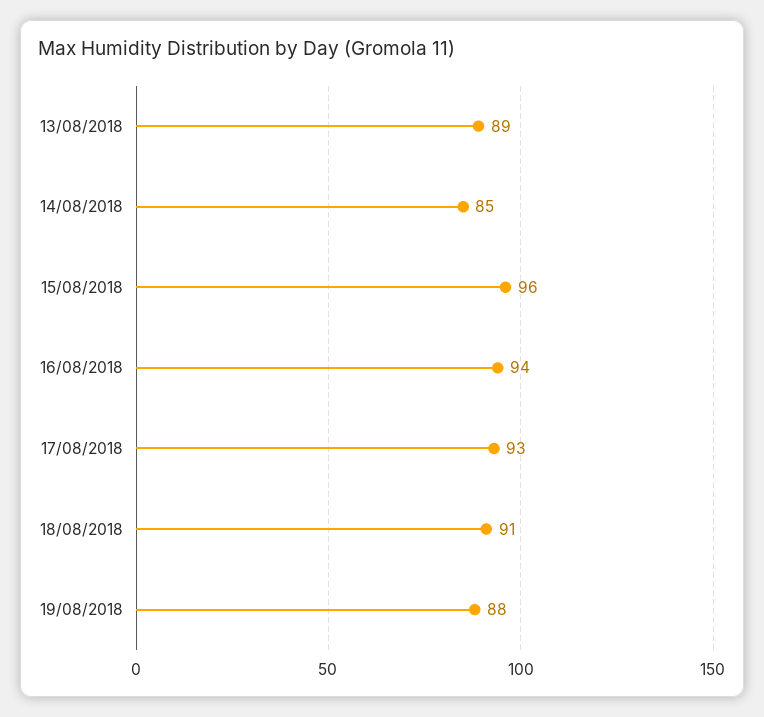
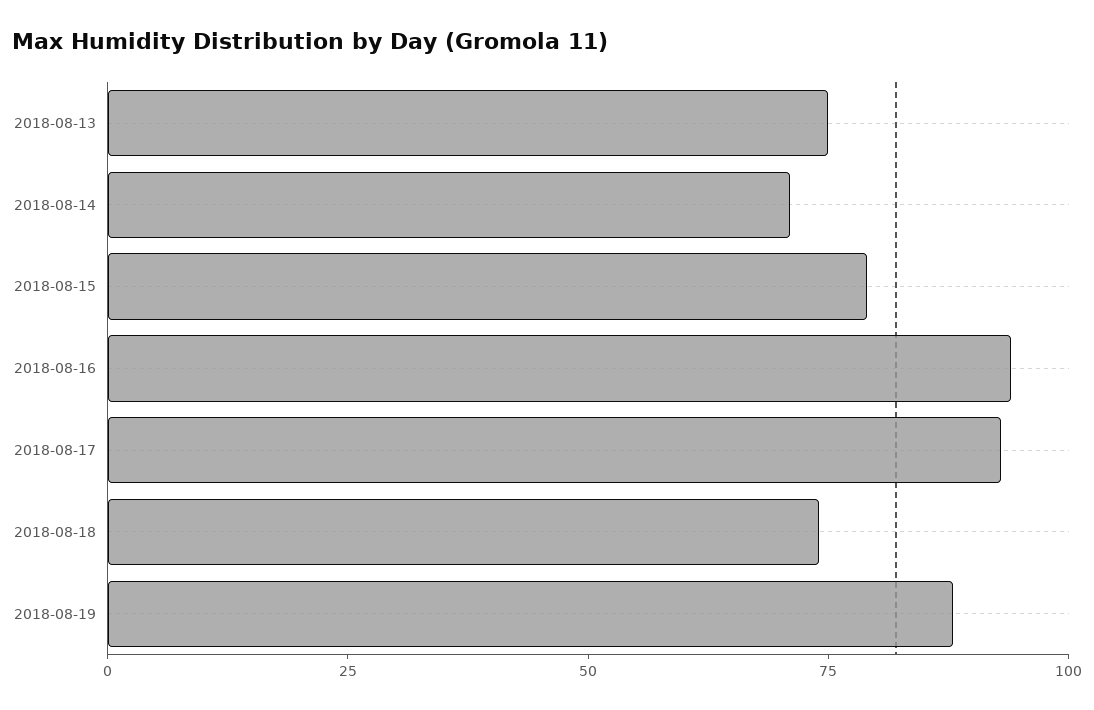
  {
-   "13/08/2018": 89,
+   "13/08/2018": 75,
-   "14/08/2018": 85,
+   "14/08/2018": 70,
-   "15/08/2018": 96,
+   "15/08/2018": 80,
    "16/08/2018": 94,
    "17/08/2018": 93,
-   "18/08/2018": 91,
+   "18/08/2018": 75,
    "19/08/2018": 88
  }

